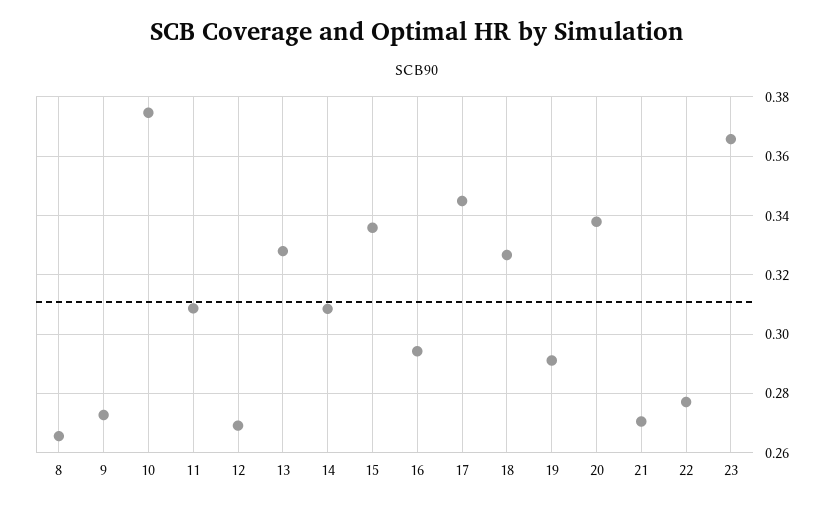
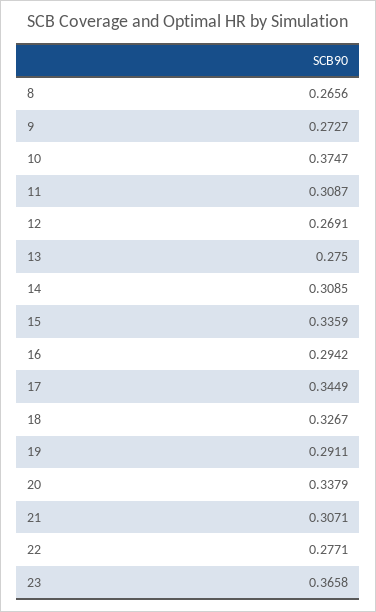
  {
    "8": 0.2656,
    "9": 0.2727,
    "10": 0.3747,
    "11": 0.3087,
    "12": 0.2691,
-   "13": 0.3275,
+   "13": 0.275,
    "14": 0.3085,
    "15": 0.3359,
    "16": 0.2942,
    "17": 0.3449,
    "18": 0.3267,
    "19": 0.2911,
    "20": 0.3379,
-   "21": 0.27,
+   "21": 0.3071,
    "22": 0.2771,
    "23": 0.3658
  }

